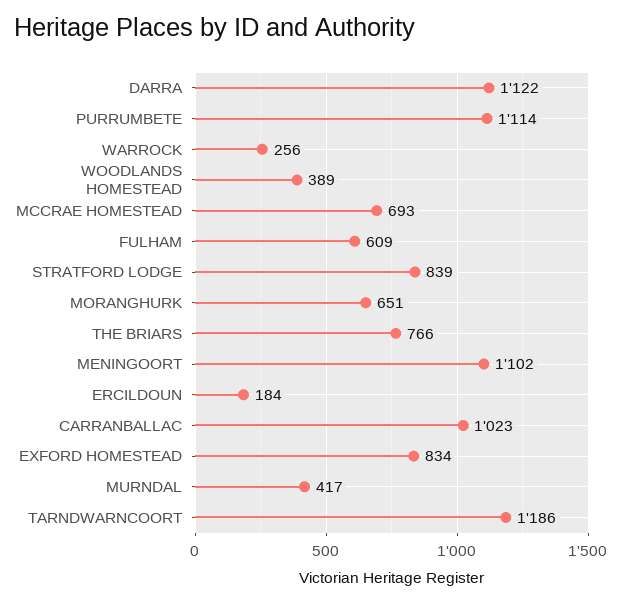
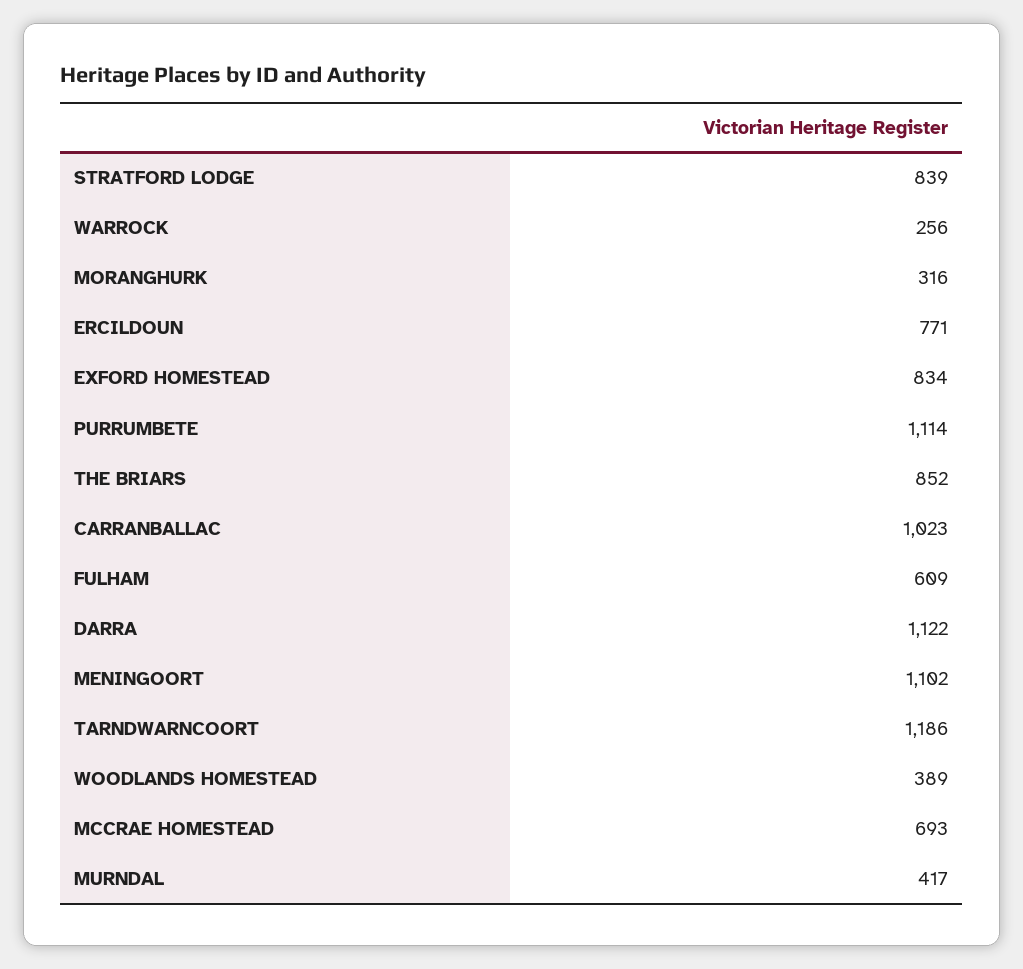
  {
    "DARRA": 1122,
    "PURRUMBETE": 1114,
    "WARROCK": 256,
    "WOODLANDS HOMESTEAD": 389,
    "MCCRAE HOMESTEAD": 693,
    "FULHAM": 609,
    "STRATFORD LODGE": 839,
-   "MORANGHURK": 651,
+   "MORANGHURK": 316,
-   "THE BRIARS": 766,
+   "THE BRIARS": 852,
    "MENINGOORT": 1102,
-   "ERCILDOUN": 184,
+   "ERCILDOUN": 771,
    "CARRANBALLAC": 1023,
    "EXFORD HOMESTEAD": 834,
    "MURNDAL": 417,
    "TARNDWARNCOORT": 1186
  }

